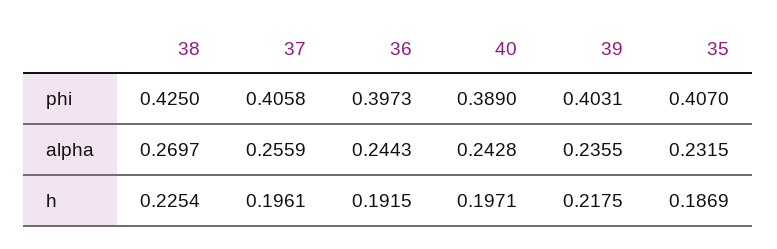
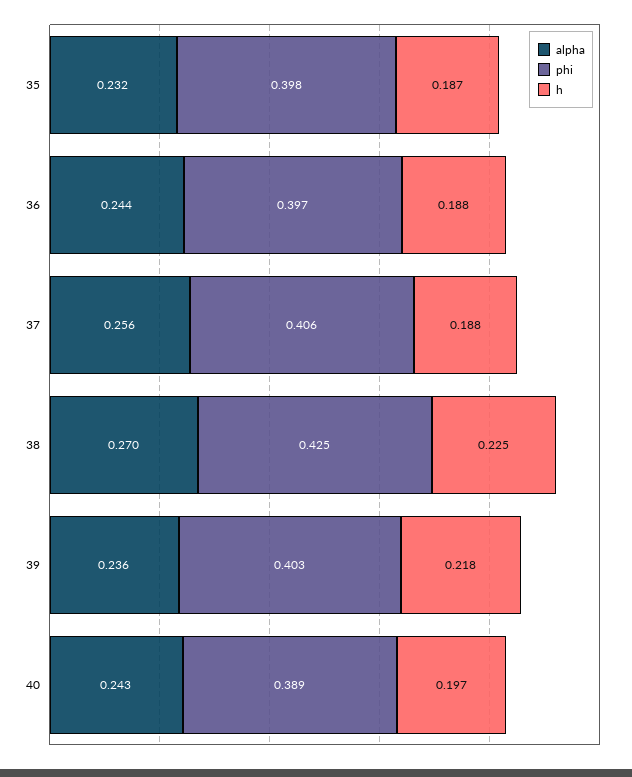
  {
    "phi": {
      "38": 0.425,
      "37": 0.4058,
      "36": 0.3973,
      "40": 0.389,
      "39": 0.4031,
-     "35": 0.407
+     "35": 0.398
    },
    "alpha": {
      "38": 0.2697,
      "37": 0.2559,
      "36": 0.2443,
      "40": 0.2428,
      "39": 0.2355,
      "35": 0.2315
    },
    "h": {
      "38": 0.2254,
-     "37": 0.1961,
+     "37": 0.188,
-     "36": 0.1915,
+     "36": 0.188,
      "40": 0.1971,
      "39": 0.2175,
      "35": 0.1869
    }
  }

